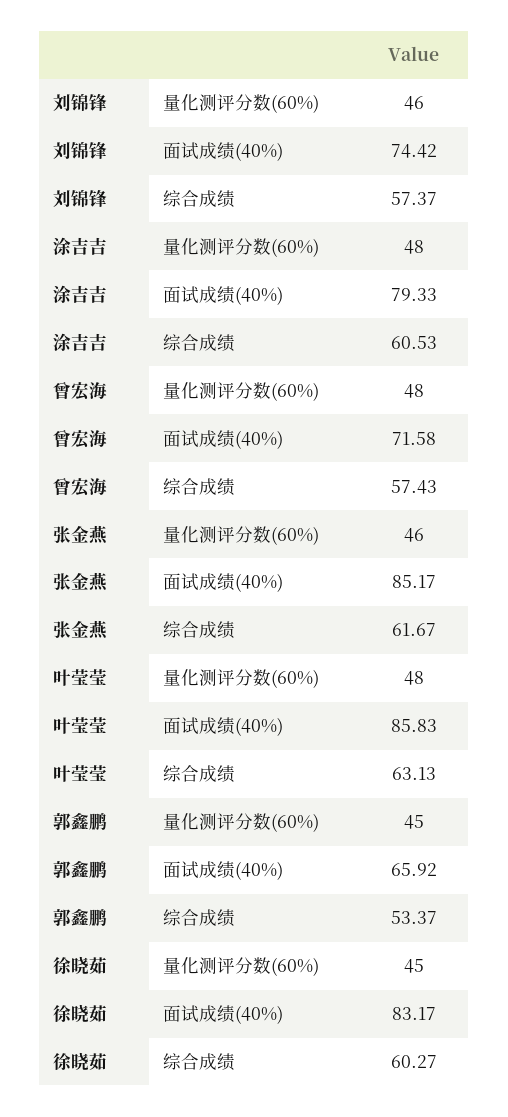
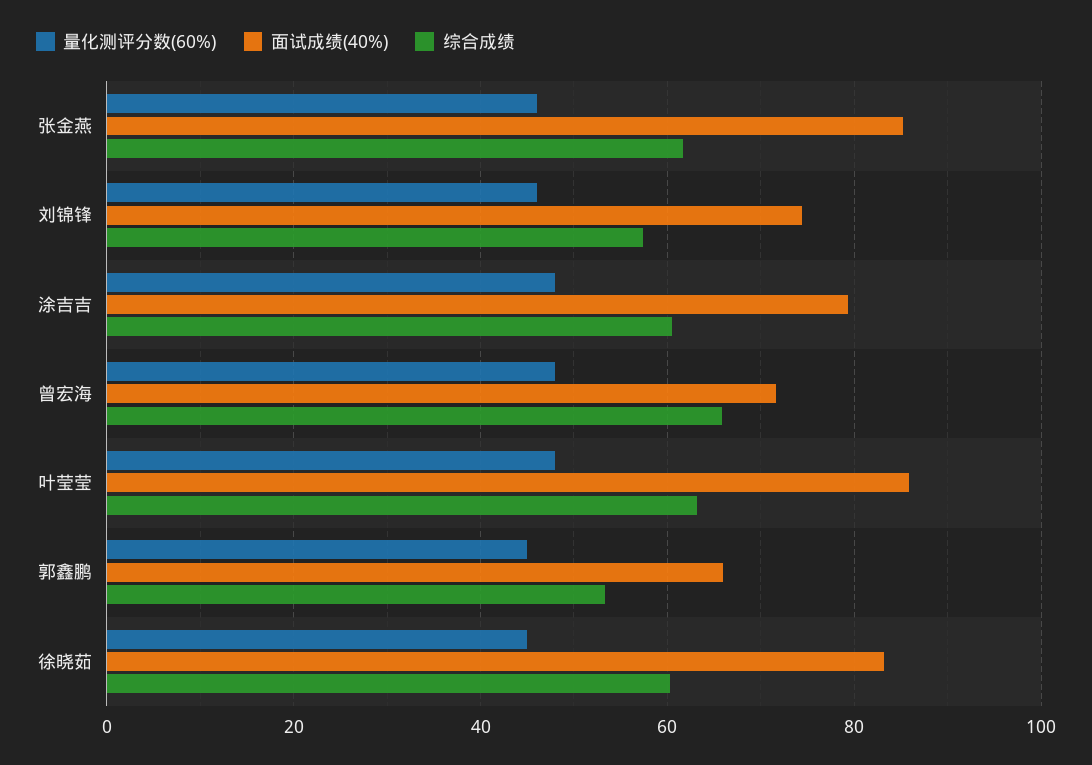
  {
    "量化测评分数(60%)": {
      "刘锦锋": 46,
      "涂吉吉": 48,
      "曾宏海": 48,
      "张金燕": 46,
      "叶莹莹": 48,
      "郭鑫鹏": 45,
      "徐晓茹": 45
    },
    "面试成绩(40%)": {
      "刘锦锋": 74.42,
      "涂吉吉": 79.33,
      "曾宏海": 71.58,
      "张金燕": 85.17,
      "叶莹莹": 85.83,
      "郭鑫鹏": 65.92,
      "徐晓茹": 83.17
    },
    "综合成绩": {
      "刘锦锋": 57.37,
      "涂吉吉": 60.53,
-     "曾宏海": 57.43,
+     "曾宏海": 66,
      "张金燕": 61.67,
      "叶莹莹": 63.13,
      "郭鑫鹏": 53.37,
      "徐晓茹": 60.27
    }
  }

